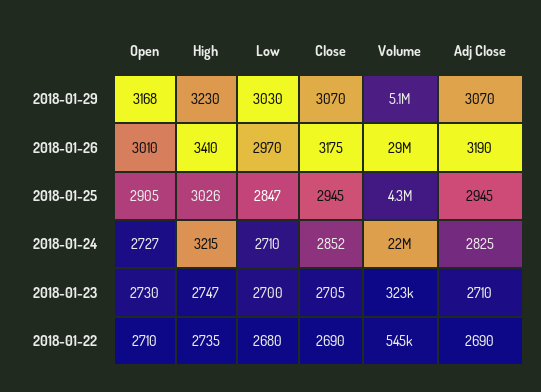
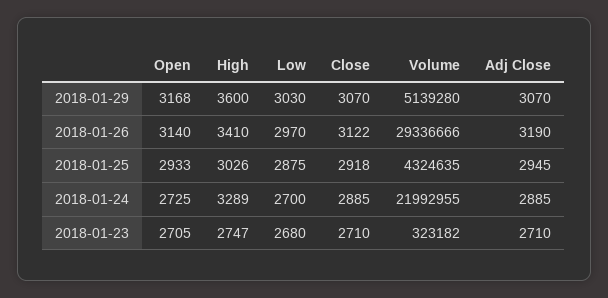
  {
    "Open": {
      "2018-01-29": 3168,
-     "2018-01-26": 3010,
+     "2018-01-26": 3140,
-     "2018-01-25": 2905,
+     "2018-01-25": 2933,
-     "2018-01-24": 2727,
+     "2018-01-24": 2725,
-     "2018-01-23": 2730,
+     "2018-01-23": 2705
-     "2018-01-22": 2710
    },
    "High": {
-     "2018-01-29": 3230,
+     "2018-01-29": 3600,
      "2018-01-26": 3410,
      "2018-01-25": 3026,
-     "2018-01-24": 3215,
+     "2018-01-24": 3289,
-     "2018-01-23": 2747,
+     "2018-01-23": 2747
-     "2018-01-22": 2735
    },
    "Low": {
      "2018-01-29": 3030,
      "2018-01-26": 2970,
-     "2018-01-25": 2847,
+     "2018-01-25": 2875,
-     "2018-01-24": 2710,
+     "2018-01-24": 2700,
-     "2018-01-23": 2700,
+     "2018-01-23": 2680
-     "2018-01-22": 2680
    },
    "Close": {
      "2018-01-29": 3070,
-     "2018-01-26": 3175,
+     "2018-01-26": 3122,
-     "2018-01-25": 2945,
+     "2018-01-25": 2918,
-     "2018-01-24": 2852,
+     "2018-01-24": 2885,
-     "2018-01-23": 2705,
+     "2018-01-23": 2710
-     "2018-01-22": 2690
    },
    "Volume": {
      "2018-01-29": 5139280,
      "2018-01-26": 29336666,
      "2018-01-25": 4324635,
      "2018-01-24": 21992955,
-     "2018-01-23": 323182,
+     "2018-01-23": 323182
-     "2018-01-22": 545000
    },
    "Adj Close": {
      "2018-01-29": 3070,
      "2018-01-26": 3190,
      "2018-01-25": 2945,
-     "2018-01-24": 2825,
+     "2018-01-24": 2885,
-     "2018-01-23": 2710,
+     "2018-01-23": 2710
-     "2018-01-22": 2690
    }
  }

